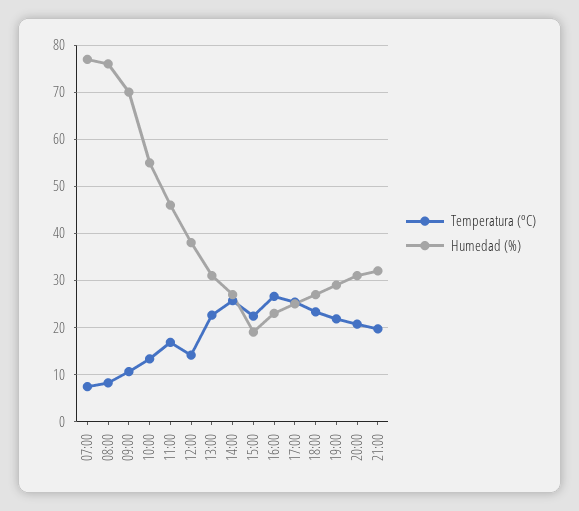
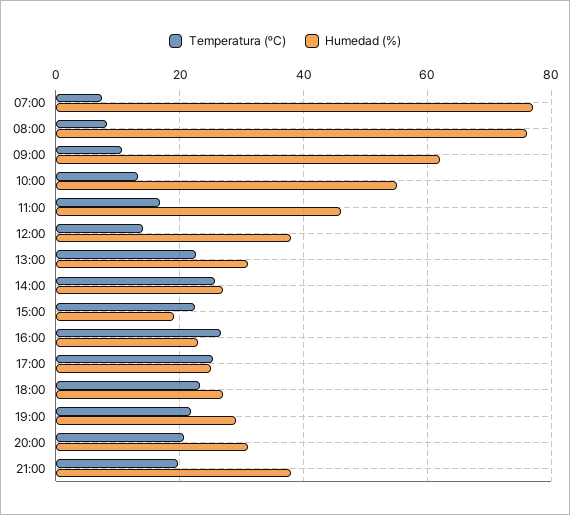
  {
    "Temperatura (ºC)": {
      "07:00": 8,
      "08:00": 8,
      "09:00": 10,
      "10:00": 14,
      "11:00": 16,
      "12:00": 14,
      "13:00": 22,
      "14:00": 26,
      "15:00": 22,
      "16:00": 26,
      "17:00": 26,
      "18:00": 24,
      "19:00": 22,
      "20:00": 20,
      "21:00": 20
    },
    "Humedad (%)": {
      "07:00": 78,
      "08:00": 76,
-     "09:00": 70,
+     "09:00": 62,
      "10:00": 56,
      "11:00": 46,
      "12:00": 38,
      "13:00": 32,
      "14:00": 28,
      "15:00": 20,
      "16:00": 24,
      "17:00": 26,
      "18:00": 28,
      "19:00": 30,
      "20:00": 32,
-     "21:00": 32
+     "21:00": 38
    }
  }

